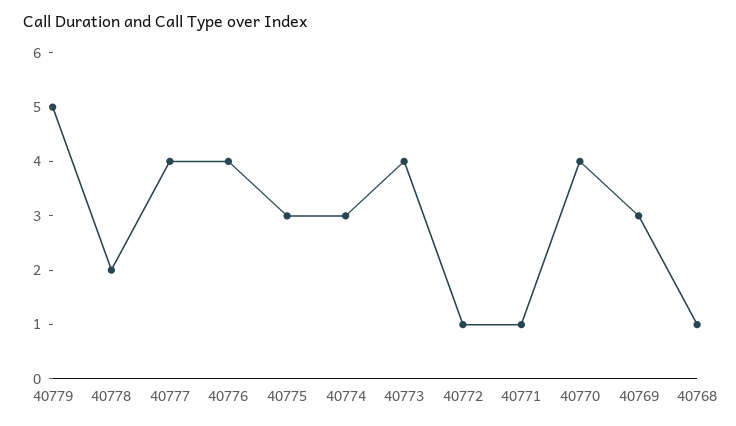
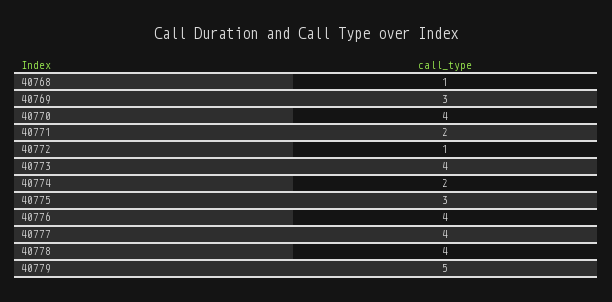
  {
    "40779": 5,
-   "40778": 2,
+   "40778": 4,
    "40777": 4,
    "40776": 4,
    "40775": 3,
-   "40774": 3,
+   "40774": 2,
    "40773": 4,
    "40772": 1,
-   "40771": 1,
+   "40771": 2,
    "40770": 4,
    "40769": 3,
    "40768": 1
  }

